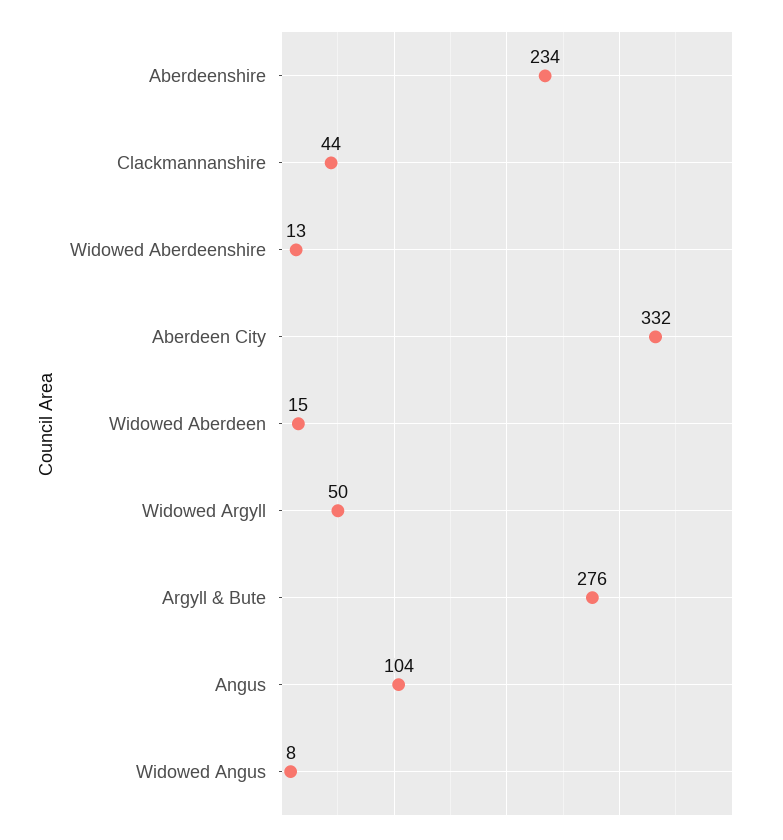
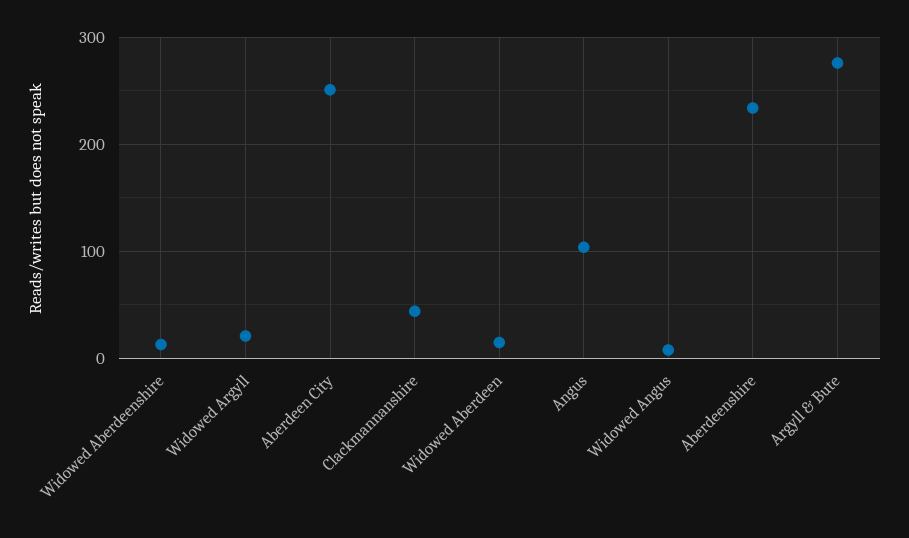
  {
    "Aberdeenshire": 234,
    "Clackmannanshire": 44,
    "Widowed Aberdeenshire": 13,
-   "Aberdeen City": 332,
+   "Aberdeen City": 250,
    "Widowed Aberdeen": 15,
-   "Widowed Argyll": 50,
+   "Widowed Argyll": 20,
    "Argyll & Bute": 276,
    "Angus": 104,
    "Widowed Angus": 8
  }

